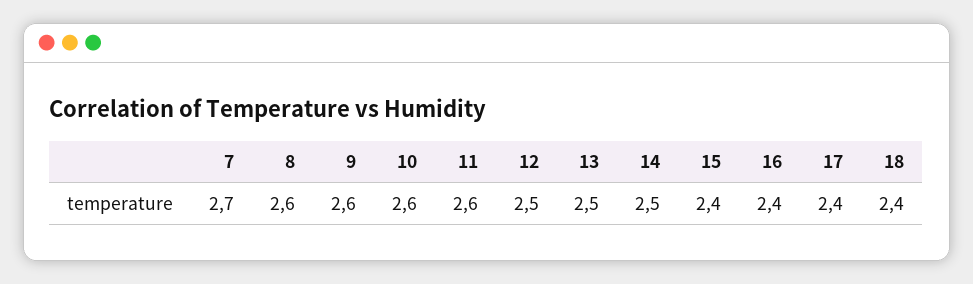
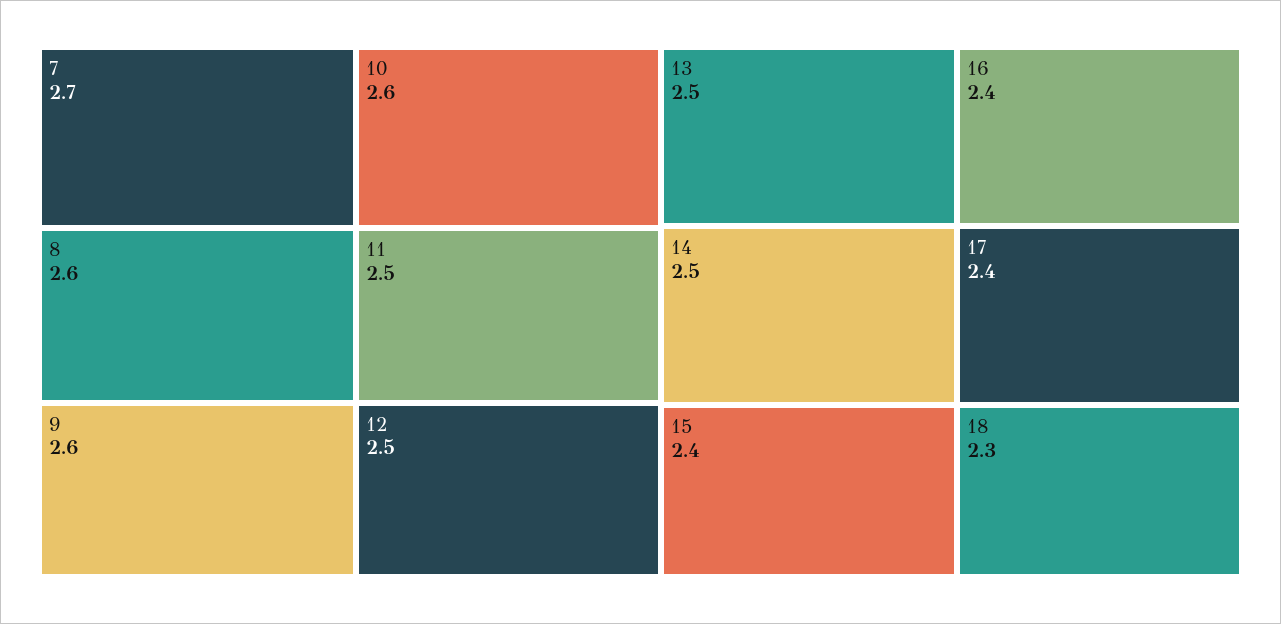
  {
    "7": 2.7,
    "8": 2.6,
    "9": 2.6,
    "10": 2.6,
-   "11": 2.6,
+   "11": 2.5,
    "12": 2.5,
    "13": 2.5,
    "14": 2.5,
    "15": 2.4,
    "16": 2.4,
    "17": 2.4,
-   "18": 2.4
+   "18": 2.3
  }

